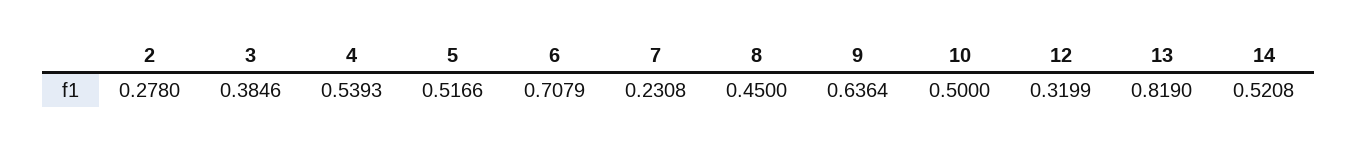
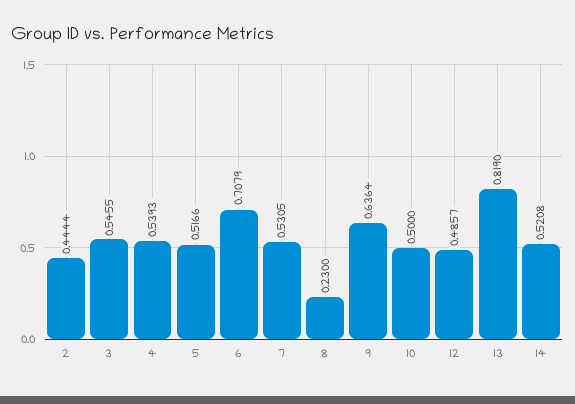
  {
-   "2": 0.278,
+   "2": 0.4444,
-   "3": 0.3846,
+   "3": 0.5455,
    "4": 0.5393,
    "5": 0.5166,
    "6": 0.7079,
-   "7": 0.2308,
+   "7": 0.5305,
-   "8": 0.45,
+   "8": 0.23,
    "9": 0.6364,
    "10": 0.5,
-   "12": 0.3199,
+   "12": 0.4857,
    "13": 0.819,
    "14": 0.5208
  }

